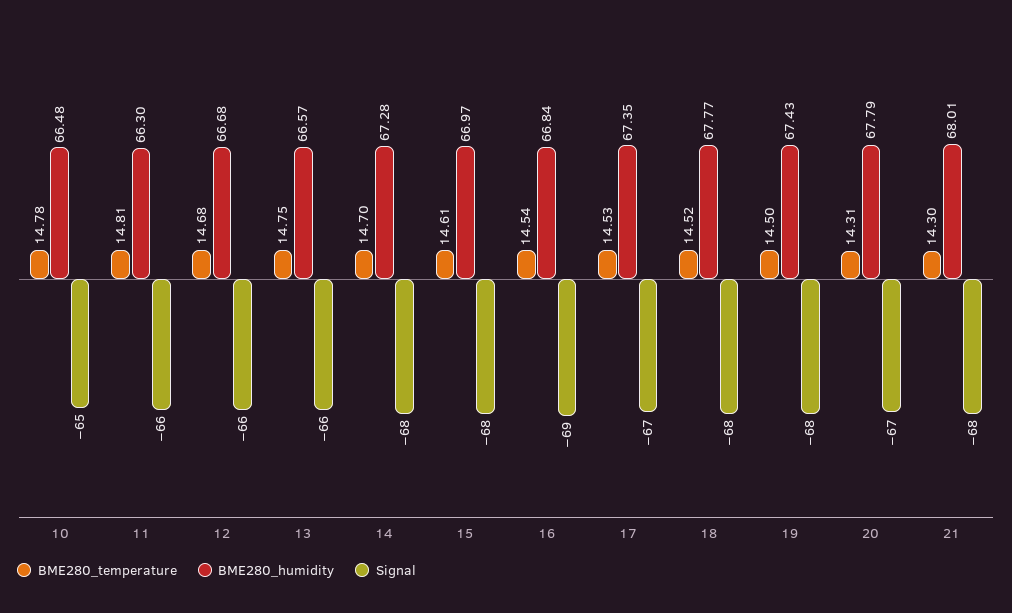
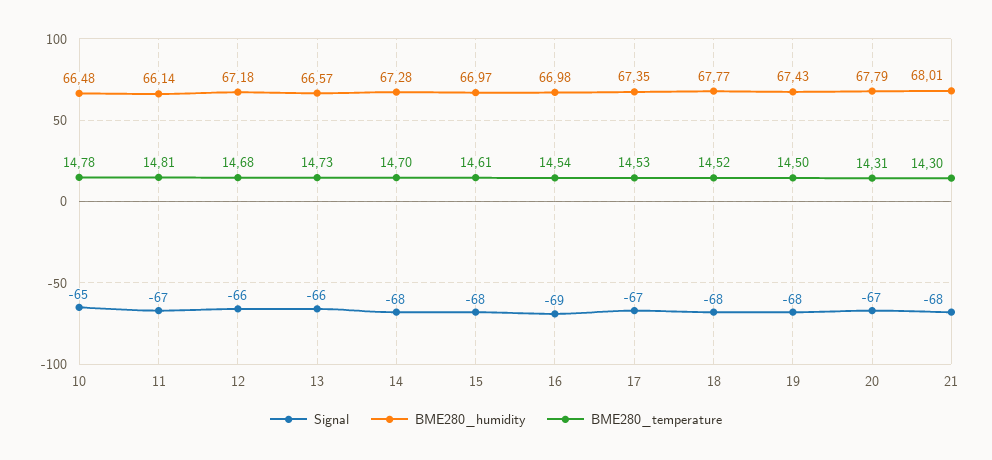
  {
    "BME280_temperature": {
      "10": 14.78,
      "11": 14.81,
      "12": 14.68,
-     "13": 14.75,
+     "13": 14.73,
      "14": 14.7,
      "15": 14.61,
      "16": 14.54,
      "17": 14.53,
      "18": 14.52,
      "19": 14.5,
      "20": 14.31,
      "21": 14.3
    },
    "BME280_humidity": {
      "10": 66.48,
-     "11": 66.3,
+     "11": 66.14,
-     "12": 66.68,
+     "12": 67.18,
      "13": 66.57,
      "14": 67.28,
      "15": 66.97,
-     "16": 66.84,
+     "16": 66.98,
      "17": 67.35,
      "18": 67.77,
      "19": 67.43,
      "20": 67.79,
      "21": 68.01
    },
    "Signal": {
      "10": -65,
-     "11": -66,
+     "11": -67,
      "12": -66,
      "13": -66,
      "14": -68,
      "15": -68,
      "16": -69,
      "17": -67,
      "18": -68,
      "19": -68,
      "20": -67,
      "21": -68
    }
  }

